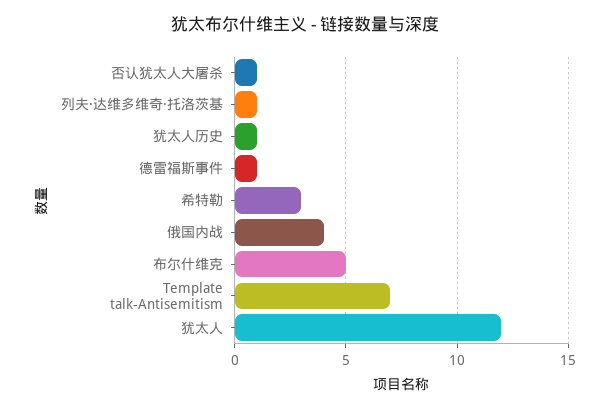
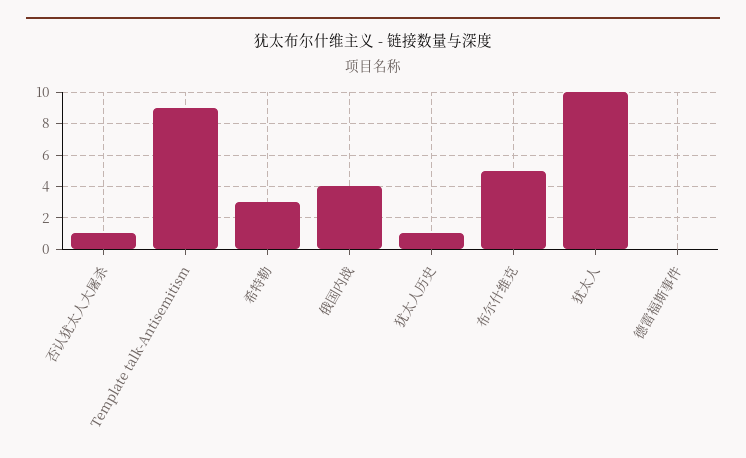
  {
    "否认犹太人大屠杀": 1,
-   "列夫·达维多维奇·托洛茨基": 1,
    "犹太人历史": 1,
-   "德雷福斯事件": 1,
+   "德雷福斯事件": 0,
    "希特勒": 3,
    "俄国内战": 4,
    "布尔什维克": 5,
-   "Template talk-Antisemitism": 7,
+   "Template talk-Antisemitism": 9,
-   "犹太人": 12
+   "犹太人": 10
  }

